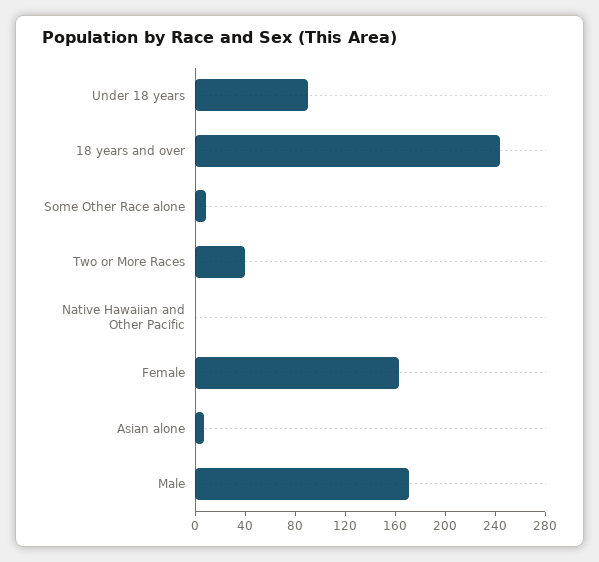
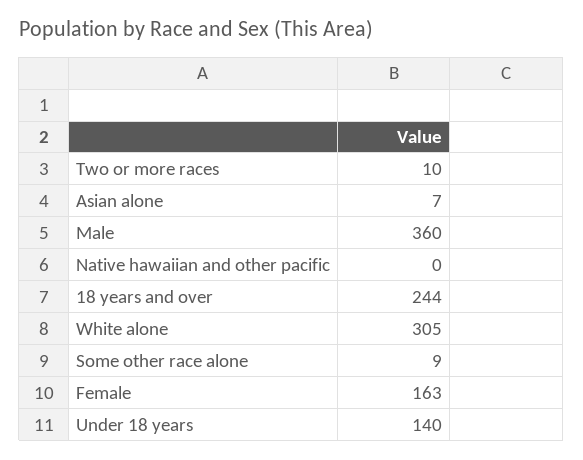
  {
-   "Under 18 years": 90,
+   "Under 18 years": 140,
    "18 years and over": 244,
    "Some Other Race alone": 9,
-   "Two or More Races": 40,
+   "Two or More Races": 10,
    "Native Hawaiian and Other Pacific": 0,
    "Female": 163,
    "Asian alone": 7,
-   "Male": 170
+   "Male": 360,
+   "White alone": 305
  }

